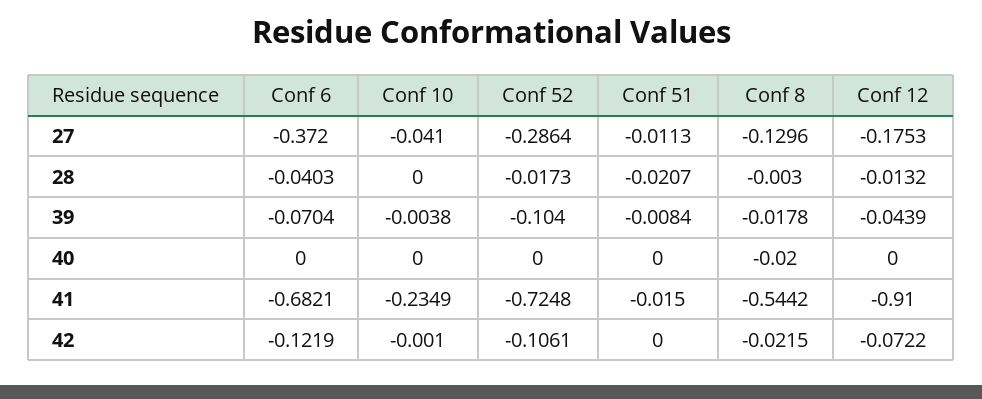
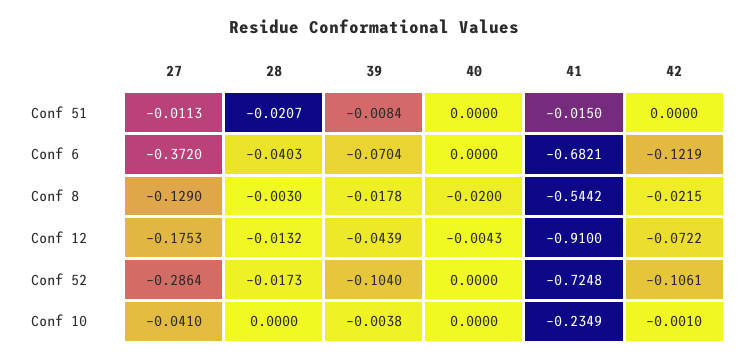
  {
    "Conf 6": {
      "27": -0.372,
      "28": -0.0403,
      "39": -0.0704,
      "40": 0,
      "41": -0.6821,
      "42": -0.1219
    },
    "Conf 10": {
      "27": -0.041,
      "28": 0,
      "39": -0.0038,
      "40": 0,
      "41": -0.2349,
      "42": -0.001
    },
    "Conf 52": {
      "27": -0.2864,
      "28": -0.0173,
      "39": -0.104,
      "40": 0,
      "41": -0.7248,
      "42": -0.1061
    },
    "Conf 51": {
      "27": -0.0113,
      "28": -0.0207,
      "39": -0.0084,
      "40": 0,
      "41": -0.015,
      "42": 0
    },
    "Conf 8": {
-     "27": -0.1296,
+     "27": -0.129,
      "28": -0.003,
      "39": -0.0178,
      "40": -0.02,
      "41": -0.5442,
      "42": -0.0215
    },
    "Conf 12": {
      "27": -0.1753,
      "28": -0.0132,
      "39": -0.0439,
-     "40": 0,
+     "40": -0.0043,
      "41": -0.91,
      "42": -0.0722
    }
  }

